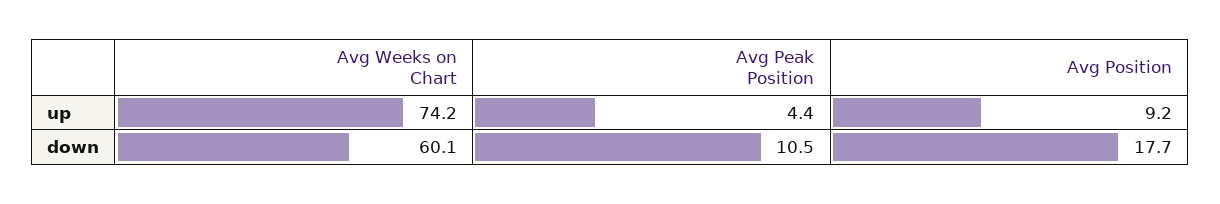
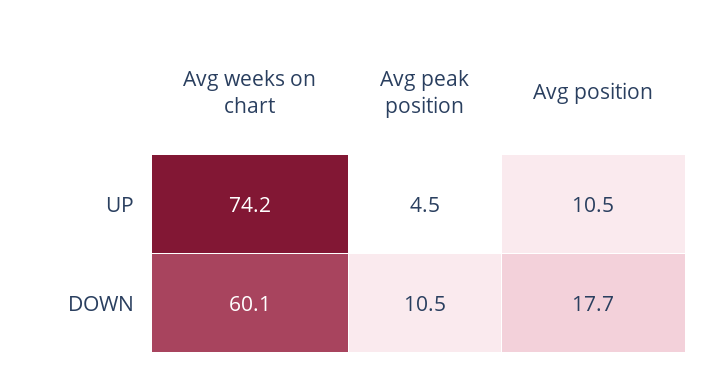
  {
    "Avg Weeks on Chart": {
      "up": 74.2,
      "down": 60.1
    },
    "Avg Peak Position": {
-     "up": 4.4,
+     "up": 4.5,
      "down": 10.5
    },
    "Avg Position": {
-     "up": 9.2,
+     "up": 10.5,
      "down": 17.7
    }
  }

